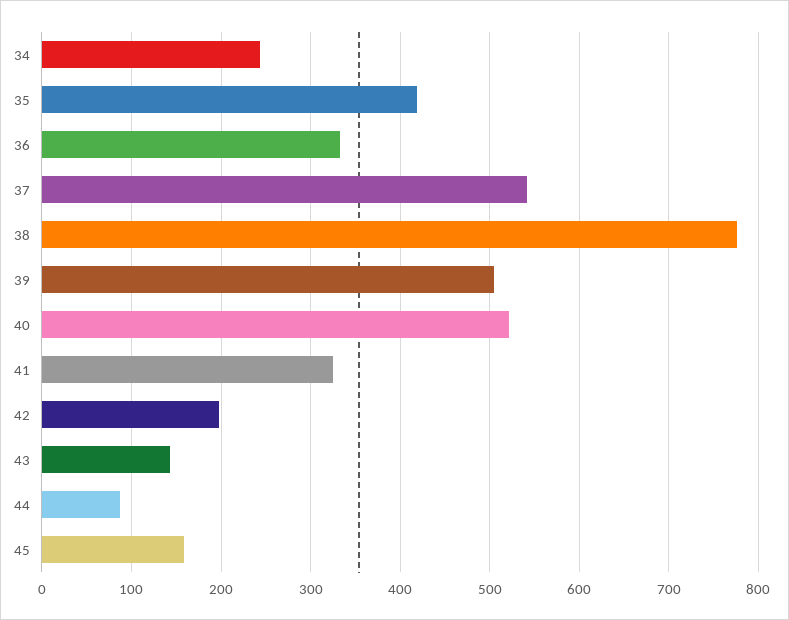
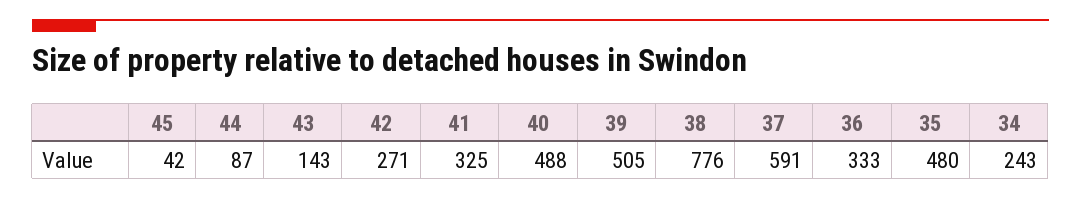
  {
    "34": 243,
-   "35": 420,
+   "35": 480,
    "36": 333,
-   "37": 540,
+   "37": 591,
    "38": 776,
    "39": 505,
-   "40": 520,
+   "40": 488,
    "41": 325,
-   "42": 200,
+   "42": 271,
    "43": 143,
    "44": 87,
-   "45": 160
+   "45": 42
  }

